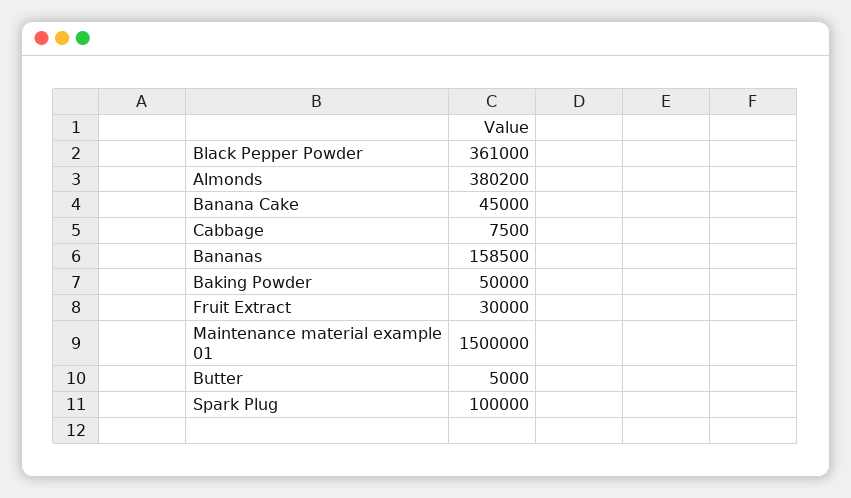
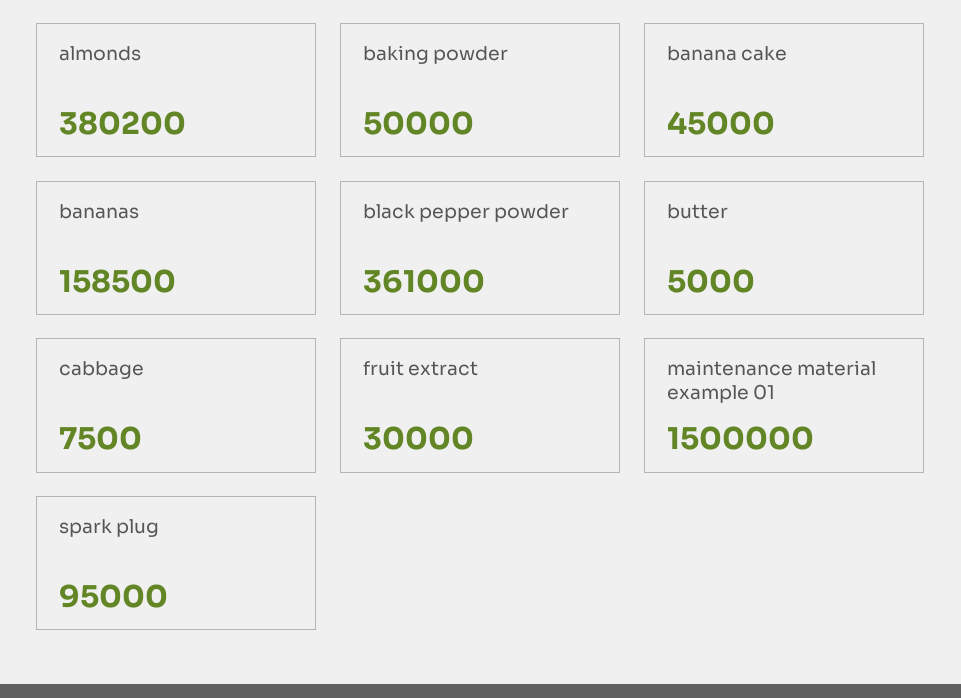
  {
    "Black Pepper Powder": 361000,
    "Almonds": 380200,
    "Banana Cake": 45000,
    "Cabbage": 7500,
    "Bananas": 158500,
    "Baking Powder": 50000,
    "Fruit Extract": 30000,
    "Maintenance material example 01": 1500000,
    "Butter": 5000,
-   "Spark Plug": 100000
+   "Spark Plug": 95000
  }

